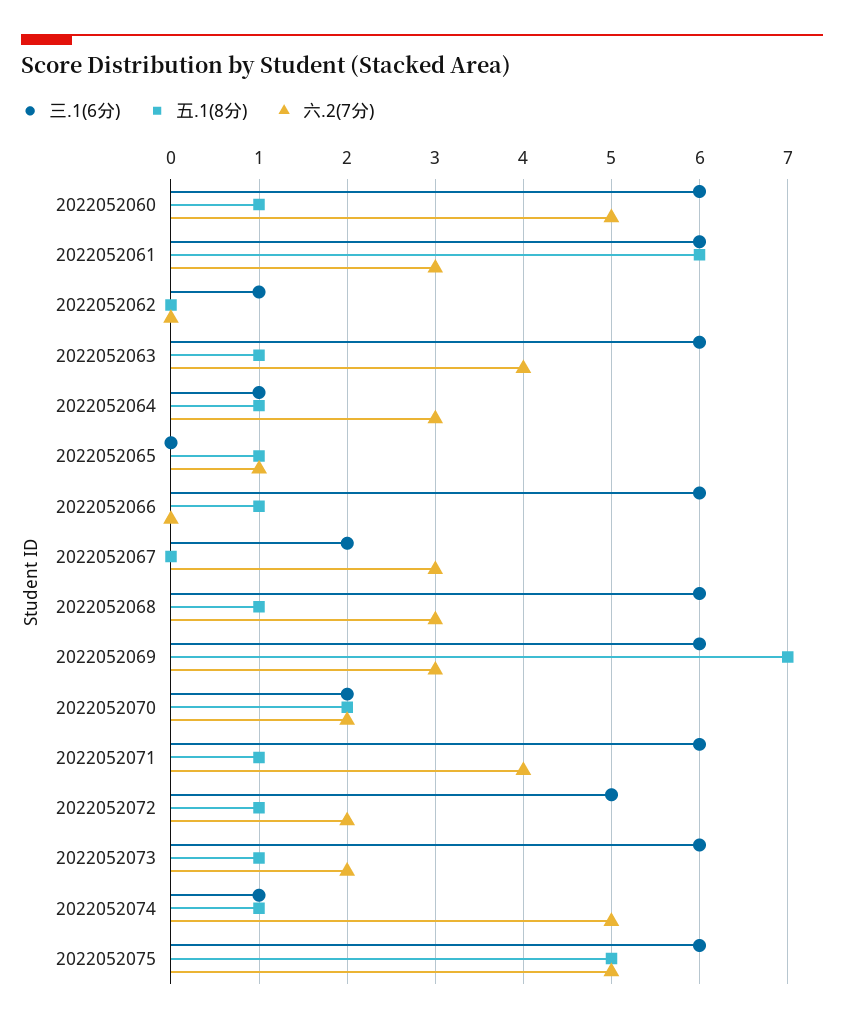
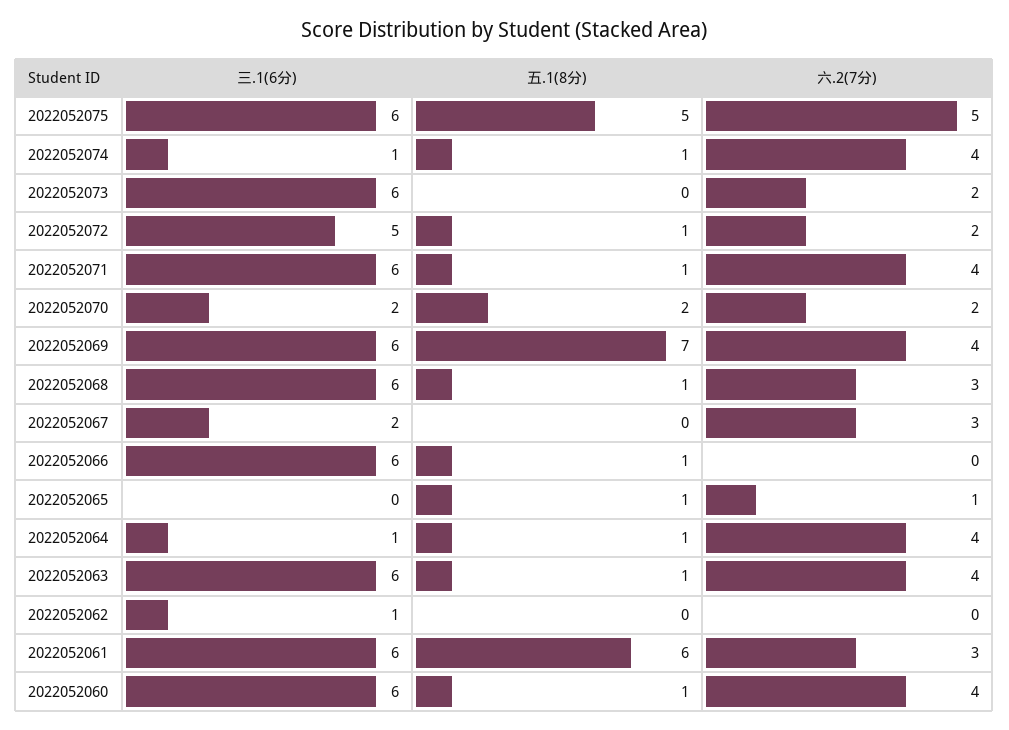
  {
    "三.1(6分)": {
      "2022052060": 6,
      "2022052061": 6,
      "2022052062": 1,
      "2022052063": 6,
      "2022052064": 1,
      "2022052065": 0,
      "2022052066": 6,
      "2022052067": 2,
      "2022052068": 6,
      "2022052069": 6,
      "2022052070": 2,
      "2022052071": 6,
      "2022052072": 5,
      "2022052073": 6,
      "2022052074": 1,
      "2022052075": 6
    },
    "五.1(8分)": {
      "2022052060": 1,
      "2022052061": 6,
      "2022052062": 0,
      "2022052063": 1,
      "2022052064": 1,
      "2022052065": 1,
      "2022052066": 1,
      "2022052067": 0,
      "2022052068": 1,
      "2022052069": 7,
      "2022052070": 2,
      "2022052071": 1,
      "2022052072": 1,
-     "2022052073": 1,
+     "2022052073": 0,
      "2022052074": 1,
      "2022052075": 5
    },
    "六.2(7分)": {
-     "2022052060": 5,
+     "2022052060": 4,
      "2022052061": 3,
      "2022052062": 0,
      "2022052063": 4,
-     "2022052064": 3,
+     "2022052064": 4,
      "2022052065": 1,
      "2022052066": 0,
      "2022052067": 3,
      "2022052068": 3,
-     "2022052069": 3,
+     "2022052069": 4,
      "2022052070": 2,
      "2022052071": 4,
      "2022052072": 2,
      "2022052073": 2,
-     "2022052074": 5,
+     "2022052074": 4,
      "2022052075": 5
    }
  }

